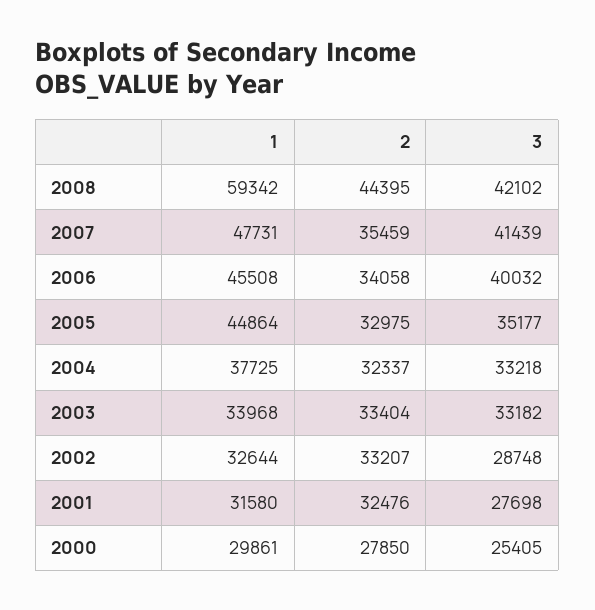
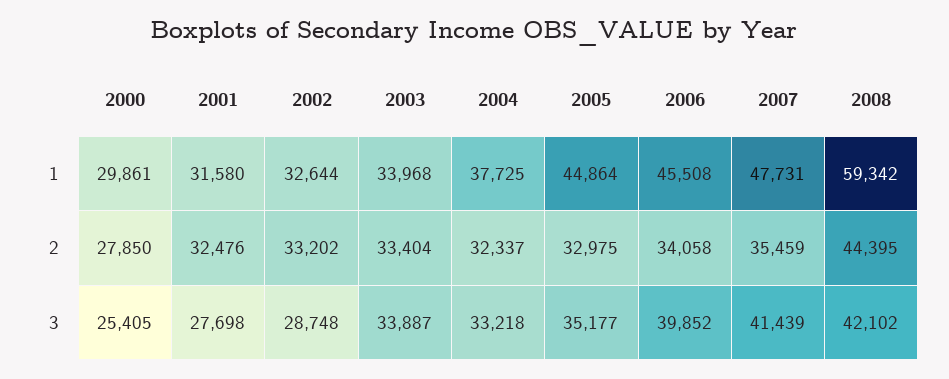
  {
    "1": {
      "2008": 59342,
      "2007": 47731,
      "2006": 45508,
      "2005": 44864,
      "2004": 37725,
      "2003": 33968,
      "2002": 32644,
      "2001": 31580,
      "2000": 29861
    },
    "2": {
      "2008": 44395,
      "2007": 35459,
      "2006": 34058,
      "2005": 32975,
      "2004": 32337,
      "2003": 33404,
-     "2002": 33207,
+     "2002": 33202,
      "2001": 32476,
      "2000": 27850
    },
    "3": {
      "2008": 42102,
      "2007": 41439,
-     "2006": 40032,
+     "2006": 39852,
      "2005": 35177,
      "2004": 33218,
-     "2003": 33182,
+     "2003": 33887,
      "2002": 28748,
      "2001": 27698,
      "2000": 25405
    }
  }

